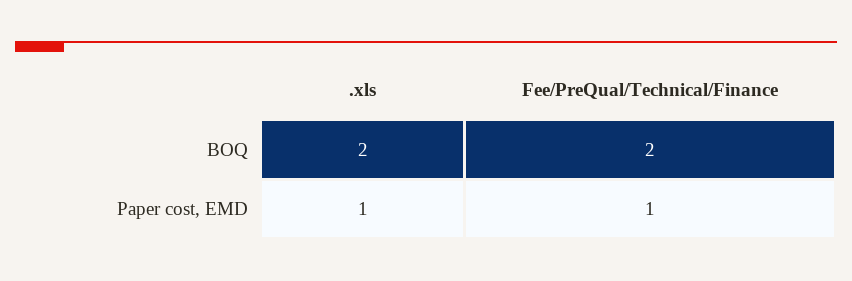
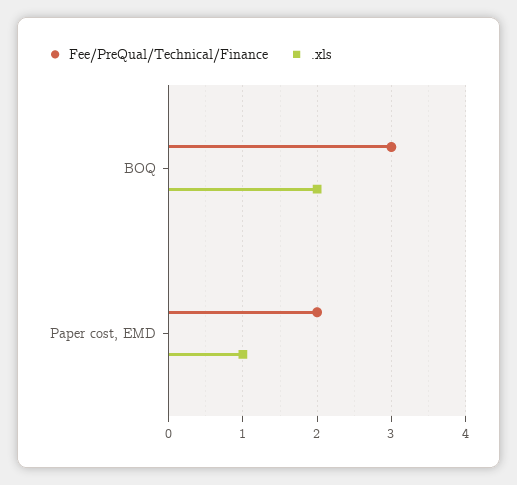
  {
    ".xls": {
      "BOQ": 2,
      "Paper cost, EMD": 1
    },
    "Fee/PreQual/Technical/Finance": {
-     "BOQ": 2,
+     "BOQ": 3,
-     "Paper cost, EMD": 1
+     "Paper cost, EMD": 2
    }
  }

